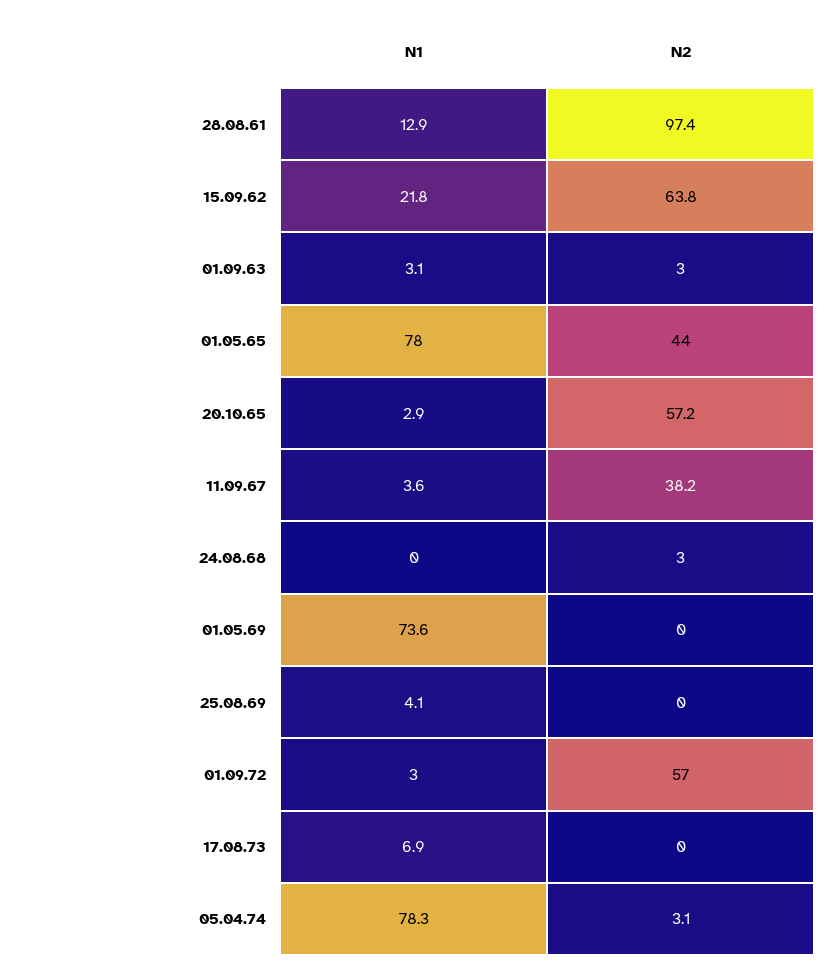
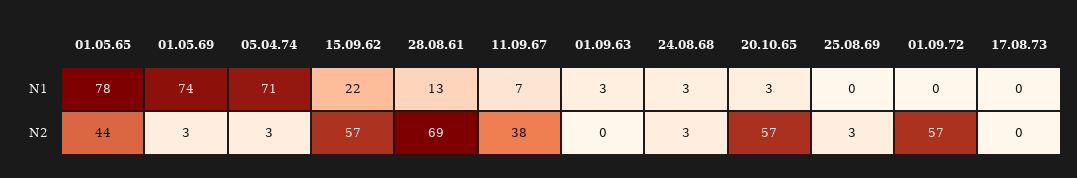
  {
    "N1": {
      "28.08.61": 12.9,
      "15.09.62": 21.8,
      "01.09.63": 3.1,
      "01.05.65": 78,
      "20.10.65": 2.9,
-     "11.09.67": 3.6,
+     "11.09.67": 7,
-     "24.08.68": 0,
+     "24.08.68": 3,
      "01.05.69": 73.6,
-     "25.08.69": 4.1,
+     "25.08.69": 0,
-     "01.09.72": 3,
+     "01.09.72": 0,
-     "17.08.73": 6.9,
+     "17.08.73": 0,
-     "05.04.74": 78.3
+     "05.04.74": 71
    },
    "N2": {
-     "28.08.61": 97.4,
+     "28.08.61": 69,
-     "15.09.62": 63.8,
+     "15.09.62": 57,
-     "01.09.63": 3,
+     "01.09.63": 0,
      "01.05.65": 44,
      "20.10.65": 57.2,
      "11.09.67": 38.2,
      "24.08.68": 3,
-     "01.05.69": 0,
+     "01.05.69": 3,
-     "25.08.69": 0,
+     "25.08.69": 3,
      "01.09.72": 57,
      "17.08.73": 0,
      "05.04.74": 3.1
    }
  }

